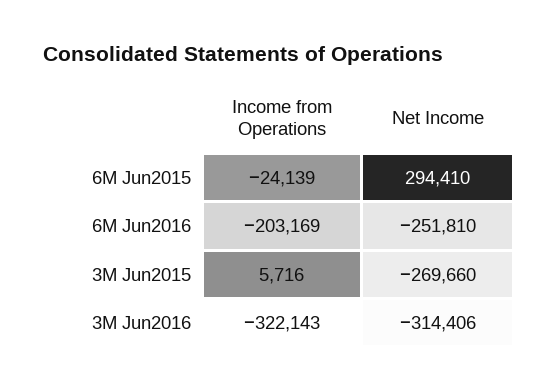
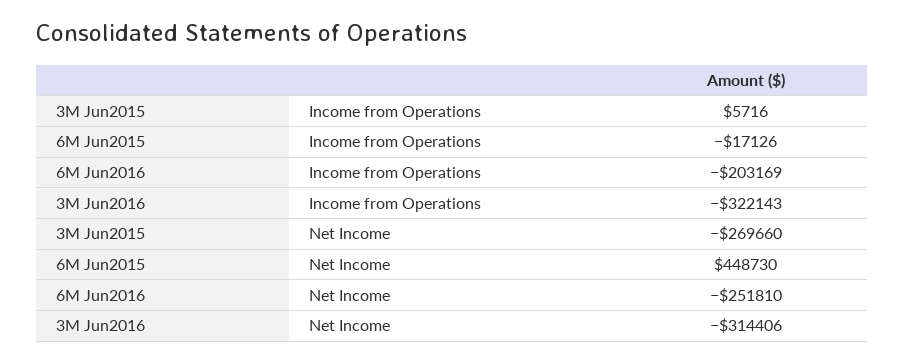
  {
    "Income from Operations": {
-     "6M Jun2015": -24139,
+     "6M Jun2015": -17126,
      "6M Jun2016": -203169,
      "3M Jun2015": 5716,
      "3M Jun2016": -322143
    },
    "Net Income": {
-     "6M Jun2015": 294410,
+     "6M Jun2015": 448730,
      "6M Jun2016": -251810,
      "3M Jun2015": -269660,
      "3M Jun2016": -314406
    }
  }

